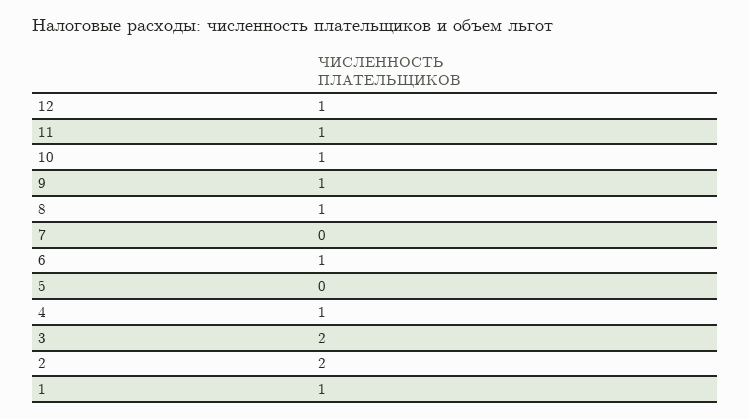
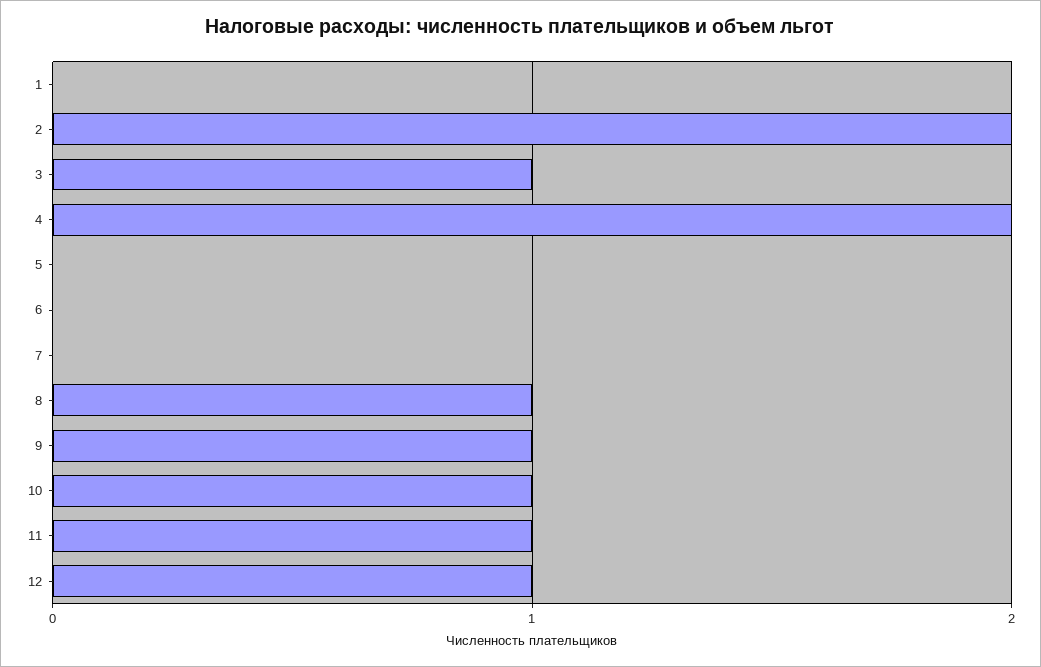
  {
    "12": 1,
    "11": 1,
    "10": 1,
    "9": 1,
    "8": 1,
    "7": 0,
-   "6": 1,
+   "6": 0,
    "5": 0,
-   "4": 1,
+   "4": 2,
-   "3": 2,
+   "3": 1,
    "2": 2,
-   "1": 1
+   "1": 0
  }

